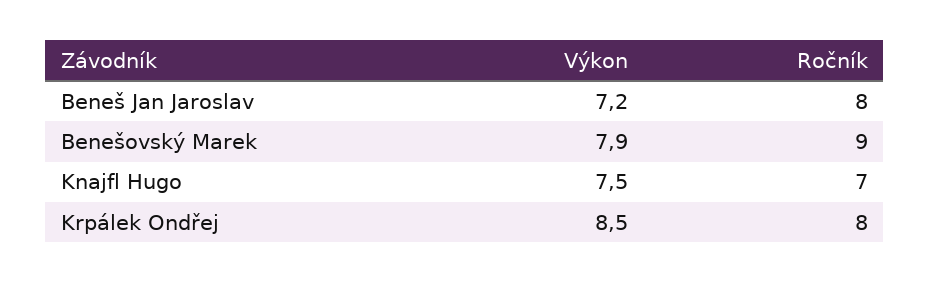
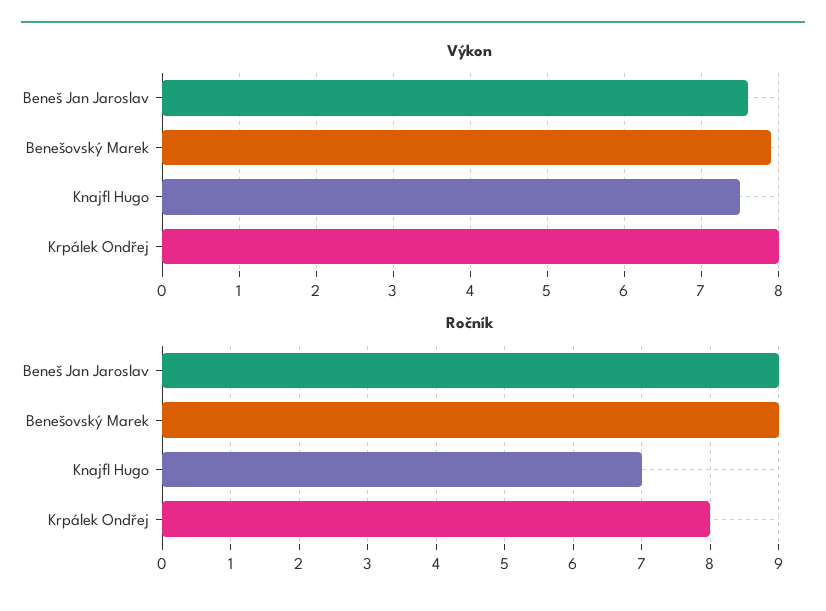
  {
    "Výkon": {
-     "Beneš Jan Jaroslav": 7.2,
+     "Beneš Jan Jaroslav": 7.6,
      "Benešovský Marek": 7.9,
      "Knajfl Hugo": 7.5,
-     "Krpálek Ondřej": 8.5
+     "Krpálek Ondřej": 8
    },
    "Ročník": {
-     "Beneš Jan Jaroslav": 8,
+     "Beneš Jan Jaroslav": 9,
      "Benešovský Marek": 9,
      "Knajfl Hugo": 7,
      "Krpálek Ondřej": 8
    }
  }

